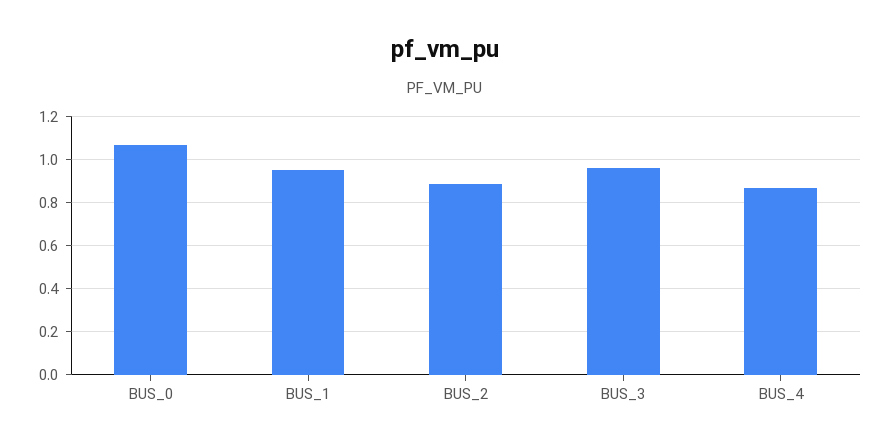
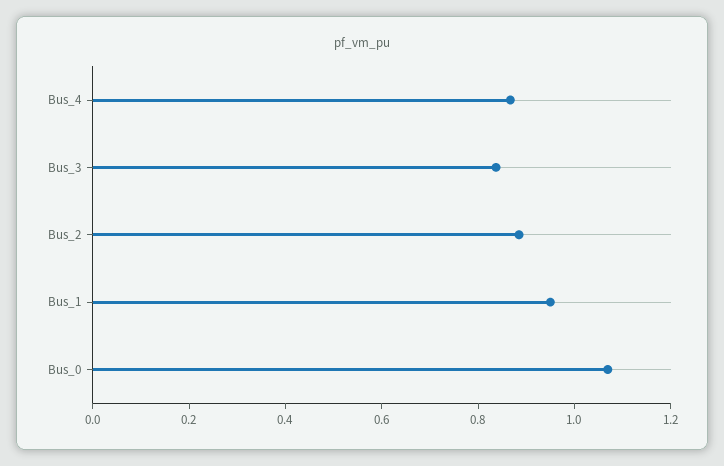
  {
    "BUS_0": 1.05,
    "BUS_1": 0.95,
    "BUS_2": 0.9,
-   "BUS_3": 0.95,
+   "BUS_3": 0.85,
    "BUS_4": 0.85
  }

